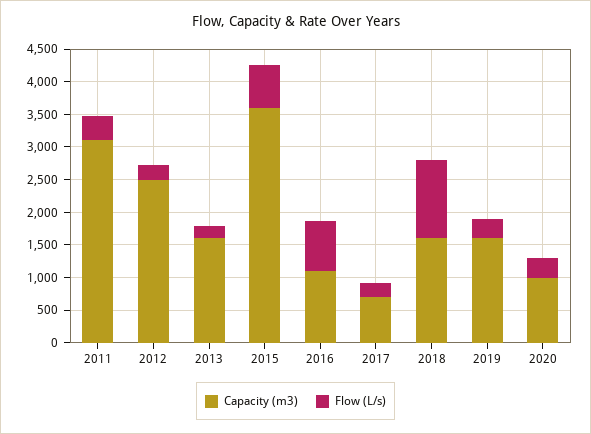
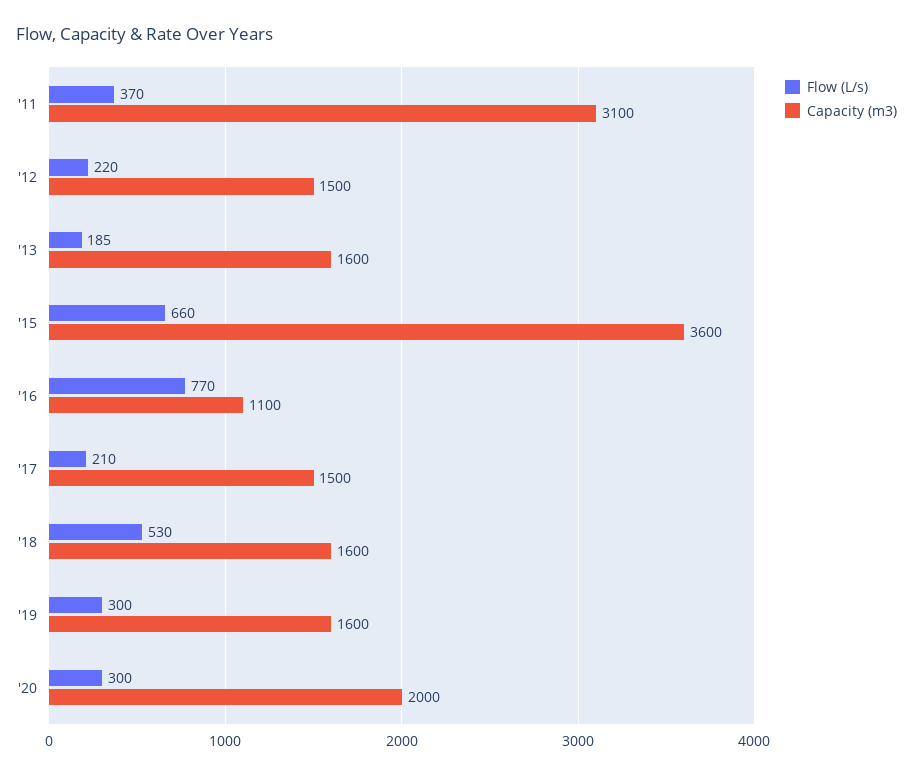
  {
    "Capacity (m3)": {
      "2011": 3100,
-     "2012": 2500,
+     "2012": 1500,
      "2013": 1600,
      "2015": 3600,
      "2016": 1100,
-     "2017": 750,
+     "2017": 1500,
      "2018": 1600,
      "2019": 1600,
-     "2020": 1000
+     "2020": 2000
    },
    "Flow (L/s)": {
      "2011": 370,
      "2012": 220,
      "2013": 185,
      "2015": 660,
      "2016": 770,
      "2017": 210,
-     "2018": 1250,
+     "2018": 530,
      "2019": 300,
      "2020": 300
    }
  }

